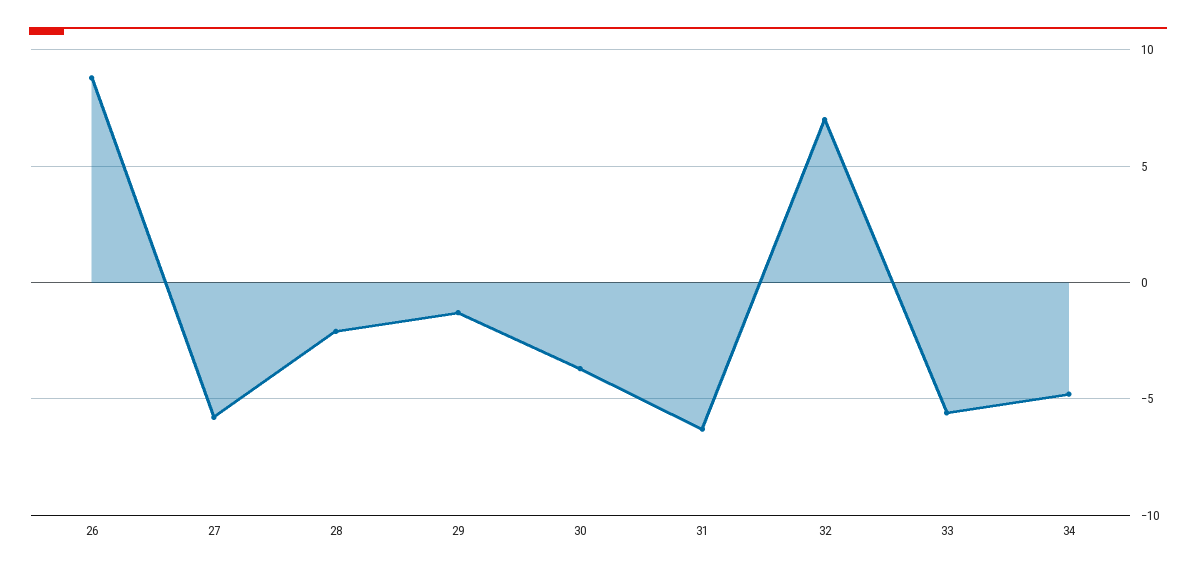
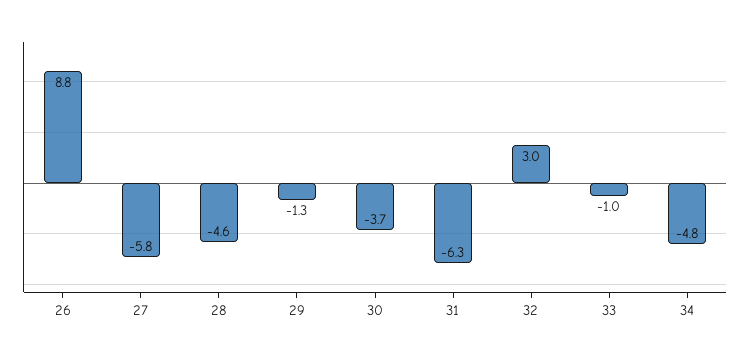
  {
    "26": 8.8,
    "27": -5.8,
-   "28": -2,
+   "28": -4.6,
    "29": -1.3,
    "30": -3.7,
    "31": -6.3,
-   "32": 7,
+   "32": 3,
-   "33": -5.5,
+   "33": -1,
    "34": -4.8
  }

